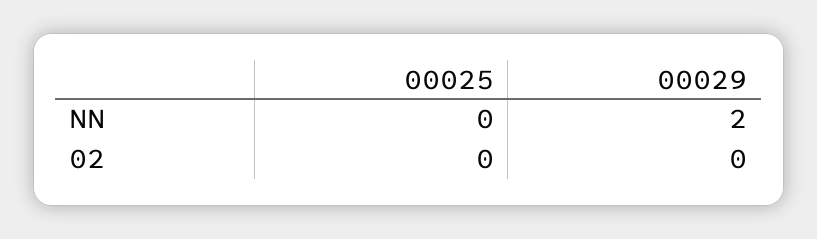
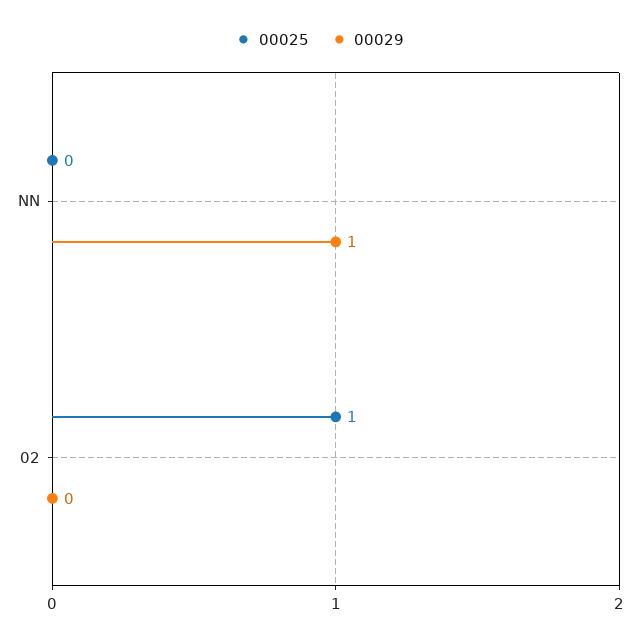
  {
    "00025": {
      "NN": 0,
-     "02": 0
+     "02": 1
    },
    "00029": {
-     "NN": 2,
+     "NN": 1,
      "02": 0
    }
  }

